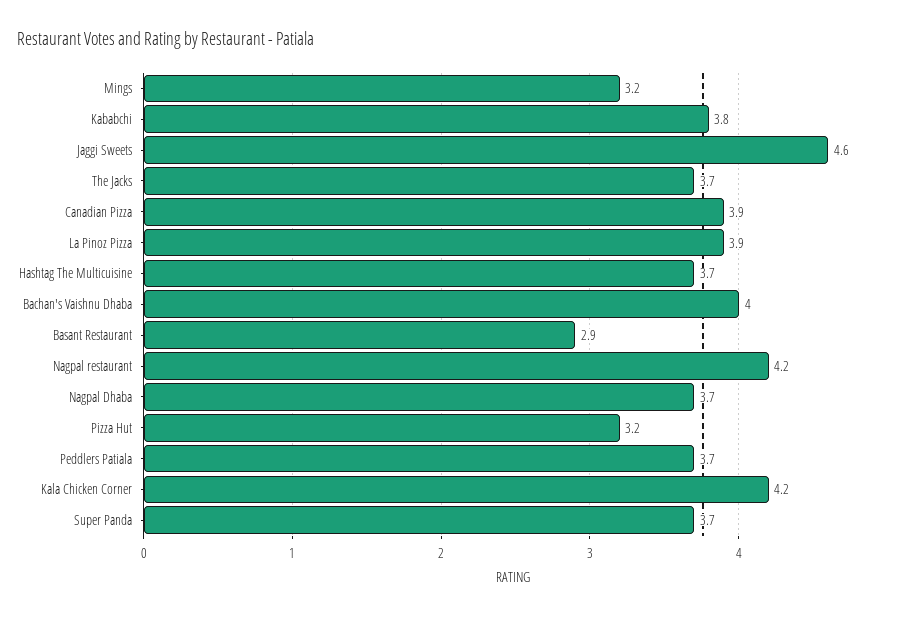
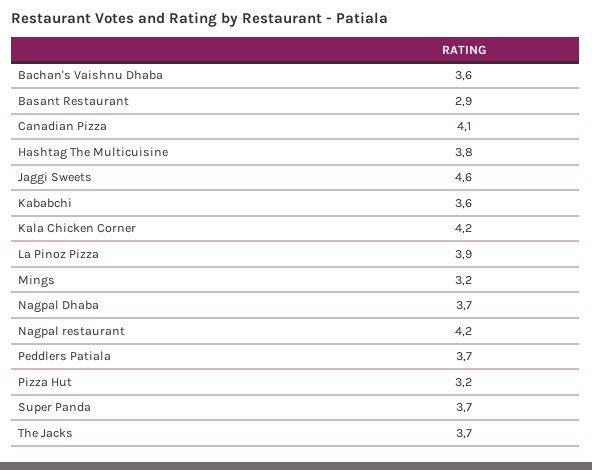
  {
    "Mings": 3.2,
-   "Kababchi": 3.8,
+   "Kababchi": 3.6,
    "Jaggi Sweets": 4.6,
    "The Jacks": 3.7,
-   "Canadian Pizza": 3.9,
+   "Canadian Pizza": 4.1,
    "La Pinoz Pizza": 3.9,
-   "Hashtag The Multicuisine": 3.7,
+   "Hashtag The Multicuisine": 3.8,
-   "Bachan's Vaishnu Dhaba": 4,
+   "Bachan's Vaishnu Dhaba": 3.6,
    "Basant Restaurant": 2.9,
    "Nagpal restaurant": 4.2,
    "Nagpal Dhaba": 3.7,
    "Pizza Hut": 3.2,
    "Peddlers Patiala": 3.7,
    "Kala Chicken Corner": 4.2,
    "Super Panda": 3.7
  }

